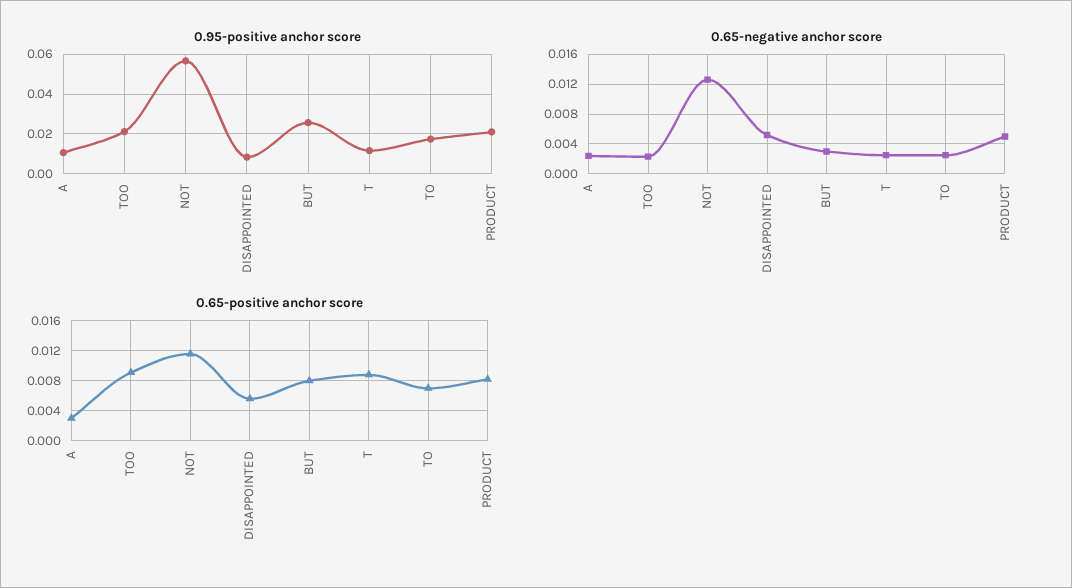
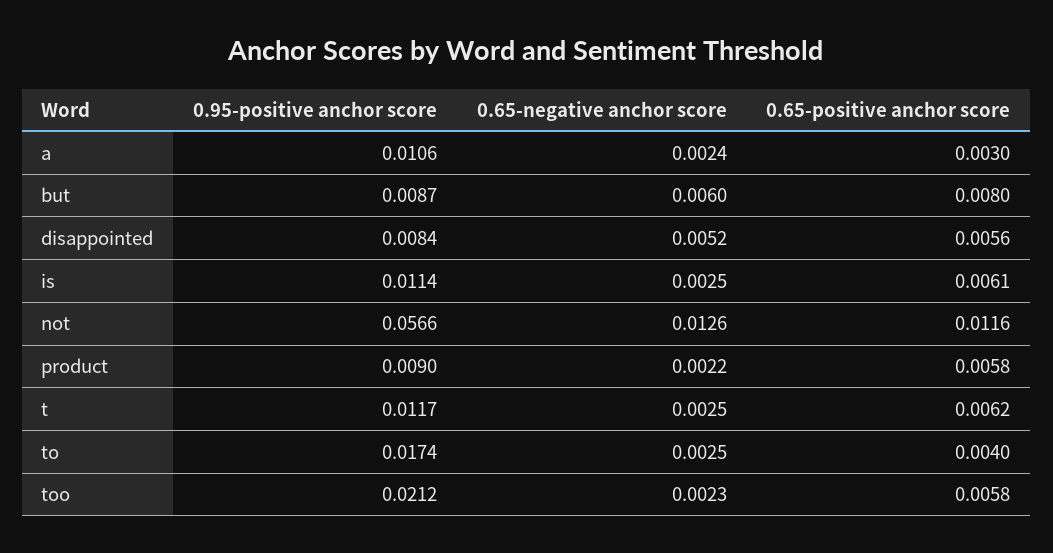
  {
    "0.95-positive anchor score": {
      "A": 0.0106,
      "TOO": 0.0212,
      "NOT": 0.0566,
      "DISAPPOINTED": 0.0084,
-     "BUT": 0.025,
+     "BUT": 0.0087,
      "T": 0.0117,
      "TO": 0.0174,
-     "PRODUCT": 0.02
+     "PRODUCT": 0.009,
+     "is": 0.0114
    },
    "0.65-negative anchor score": {
      "A": 0.0024,
      "TOO": 0.0023,
      "NOT": 0.0126,
      "DISAPPOINTED": 0.0052,
-     "BUT": 0.003,
+     "BUT": 0.006,
      "T": 0.0025,
      "TO": 0.0025,
-     "PRODUCT": 0.005
+     "PRODUCT": 0.0022,
+     "is": 0.0025
    },
    "0.65-positive anchor score": {
      "A": 0.003,
-     "TOO": 0.009,
+     "TOO": 0.0058,
      "NOT": 0.0116,
      "DISAPPOINTED": 0.0056,
      "BUT": 0.008,
-     "T": 0.009,
+     "T": 0.0062,
-     "TO": 0.007,
+     "TO": 0.004,
-     "PRODUCT": 0.008
+     "PRODUCT": 0.0058,
+     "is": 0.0061
    }
  }

